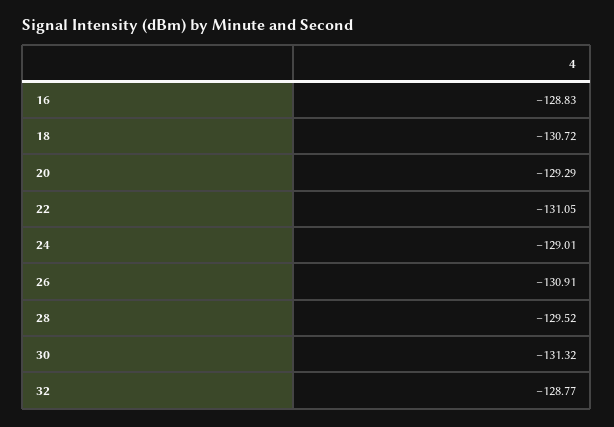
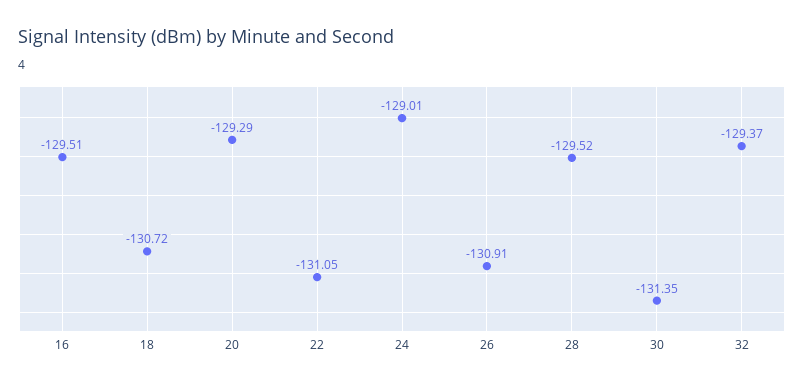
  {
-   "16": -128.83,
+   "16": -129.51,
    "18": -130.72,
    "20": -129.29,
    "22": -131.05,
    "24": -129.01,
    "26": -130.91,
    "28": -129.52,
-   "30": -131.32,
+   "30": -131.35,
-   "32": -128.77
+   "32": -129.37
  }

